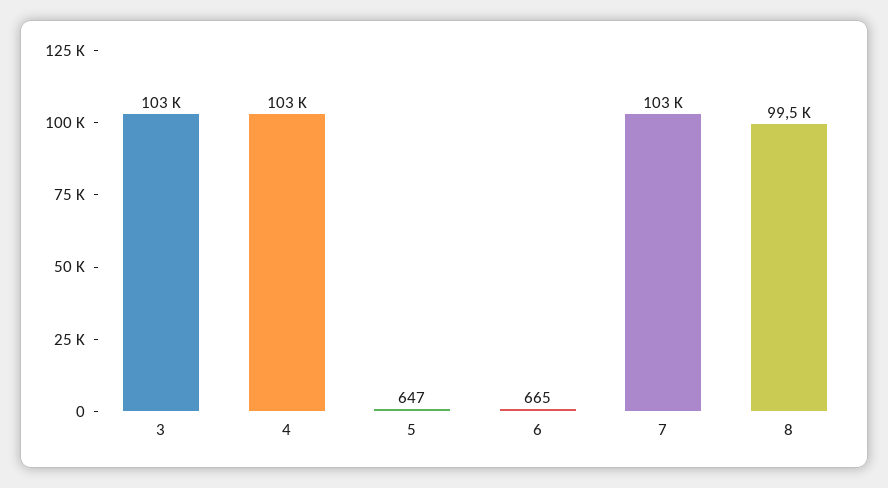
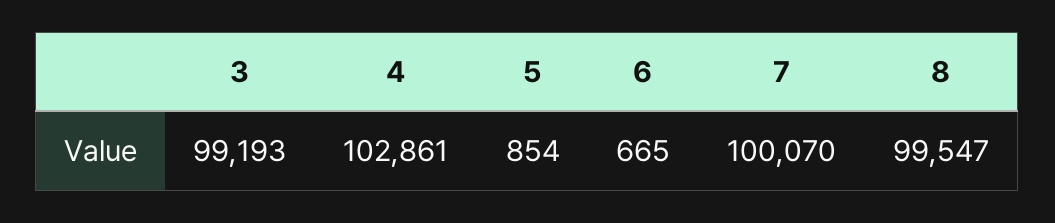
  {
-   "3": 103000,
+   "3": 99193,
    "4": 102861,
-   "5": 647,
+   "5": 854,
    "6": 665,
-   "7": 103000,
+   "7": 100070,
    "8": 99547
  }

